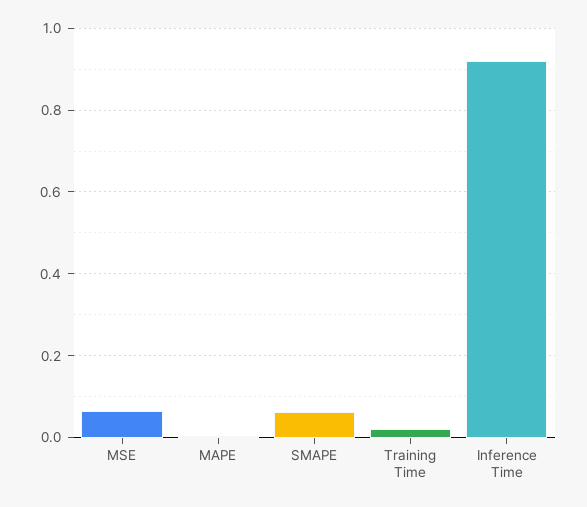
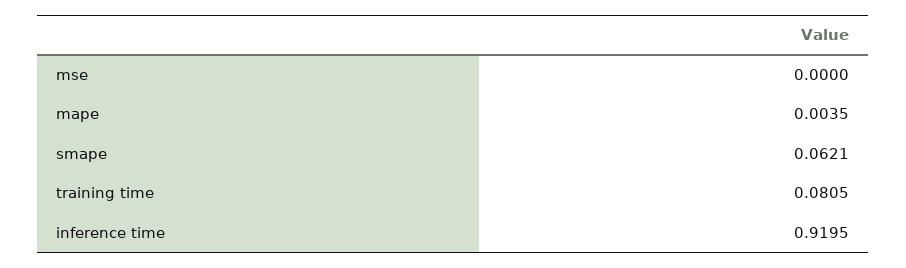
  {
-   "MSE": 0.06,
+   "MSE": 0,
    "MAPE": 0.0035,
    "SMAPE": 0.0621,
-   "Training Time": 0.02,
+   "Training Time": 0.0805,
    "Inference Time": 0.9195
  }

